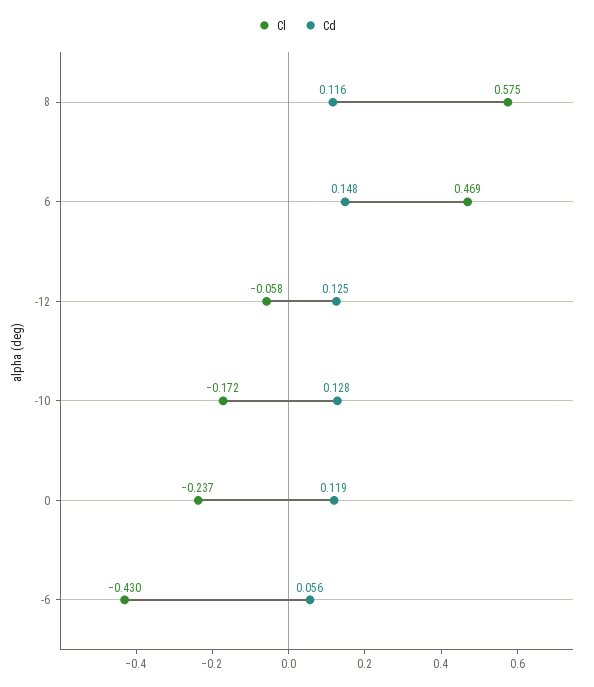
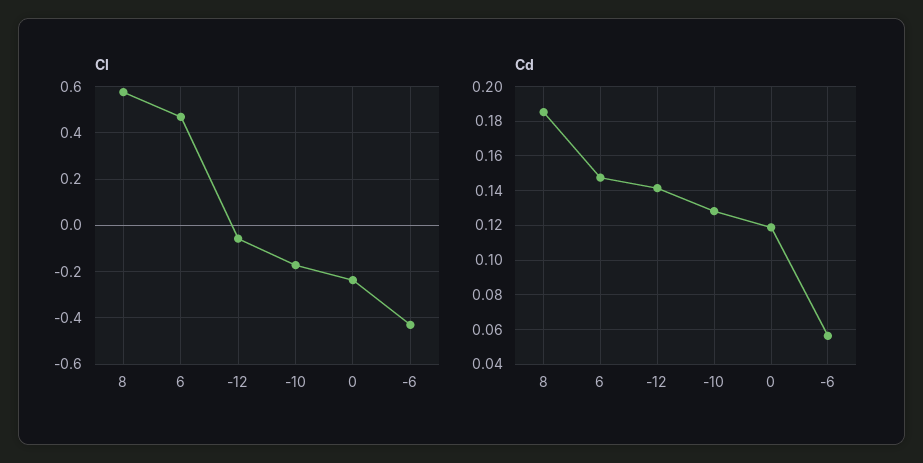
  {
    "Cl": {
      "8": 0.575,
      "6": 0.469,
      "-12": -0.058,
      "-10": -0.172,
      "0": -0.237,
      "-6": -0.43
    },
    "Cd": {
-     "8": 0.116,
+     "8": 0.185,
      "6": 0.148,
-     "-12": 0.125,
+     "-12": 0.14,
      "-10": 0.128,
      "0": 0.119,
      "-6": 0.056
    }
  }

